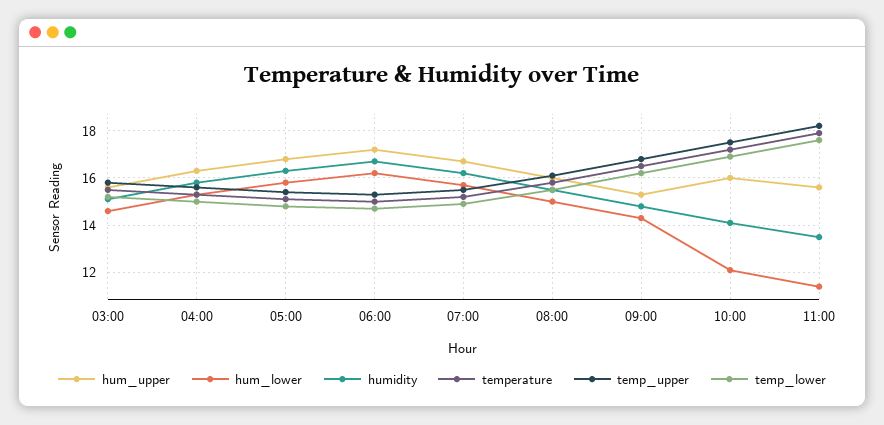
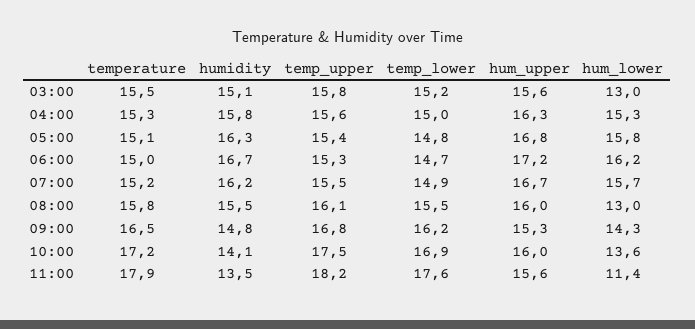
  {
    "hum_upper": {
      "03:00": 15.6,
      "04:00": 16.3,
      "05:00": 16.8,
      "06:00": 17.2,
      "07:00": 16.7,
      "08:00": 16,
      "09:00": 15.3,
      "10:00": 16,
      "11:00": 15.6
    },
    "hum_lower": {
-     "03:00": 14.5,
+     "03:00": 13,
      "04:00": 15.3,
      "05:00": 15.8,
      "06:00": 16.2,
      "07:00": 15.7,
-     "08:00": 15,
+     "08:00": 13,
      "09:00": 14.3,
-     "10:00": 12,
+     "10:00": 13.6,
      "11:00": 11.4
    },
    "humidity": {
      "03:00": 15.1,
      "04:00": 15.8,
      "05:00": 16.3,
      "06:00": 16.7,
      "07:00": 16.2,
      "08:00": 15.5,
      "09:00": 14.8,
      "10:00": 14.1,
      "11:00": 13.5
    },
    "temperature": {
      "03:00": 15.5,
      "04:00": 15.3,
      "05:00": 15.1,
      "06:00": 15,
      "07:00": 15.2,
      "08:00": 15.8,
      "09:00": 16.5,
      "10:00": 17.2,
      "11:00": 17.9
    },
    "temp_upper": {
      "03:00": 15.8,
      "04:00": 15.6,
      "05:00": 15.4,
      "06:00": 15.3,
      "07:00": 15.5,
      "08:00": 16.1,
      "09:00": 16.8,
      "10:00": 17.5,
      "11:00": 18.2
    },
    "temp_lower": {
      "03:00": 15.2,
      "04:00": 15,
      "05:00": 14.8,
      "06:00": 14.7,
      "07:00": 14.9,
      "08:00": 15.5,
      "09:00": 16.2,
      "10:00": 16.9,
      "11:00": 17.6
    }
  }

